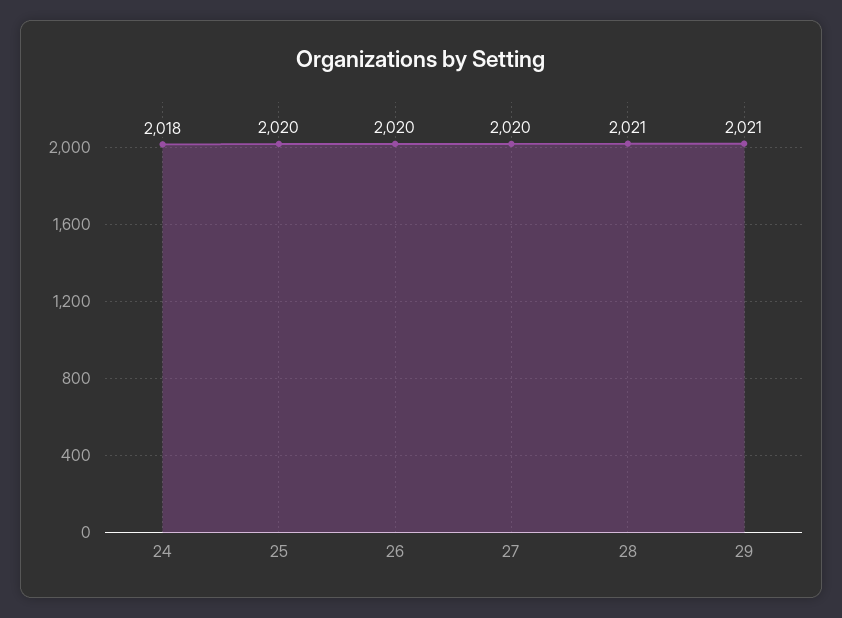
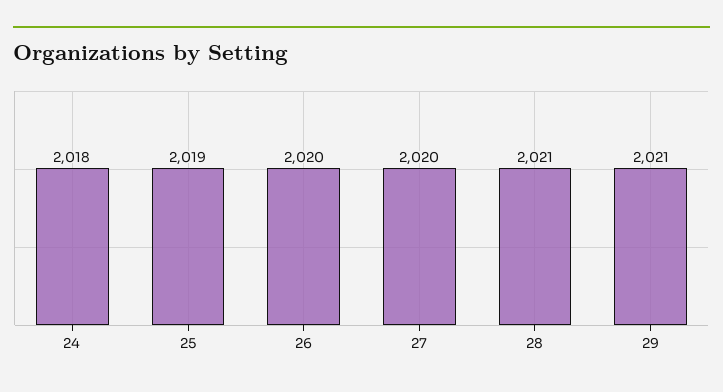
  {
    "24": 2018,
-   "25": 2020,
+   "25": 2019,
    "26": 2020,
    "27": 2020,
    "28": 2021,
    "29": 2021
  }

